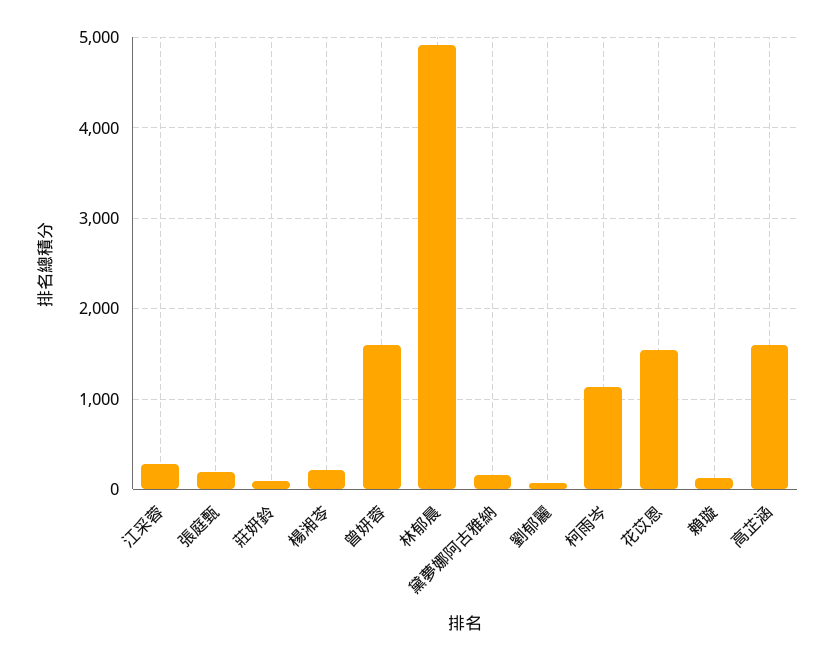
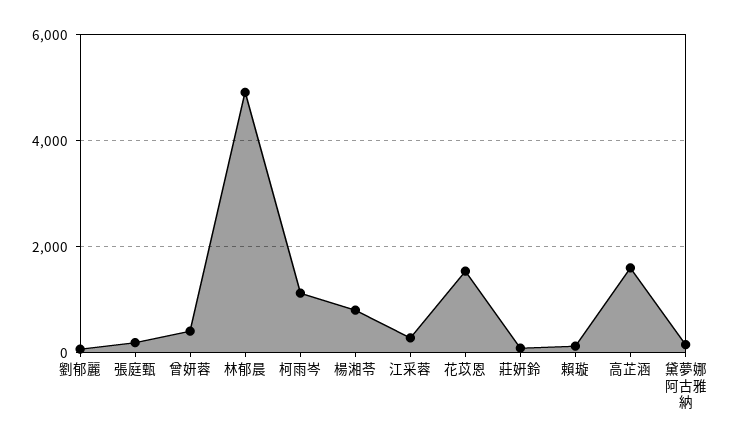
  {
    "江采蓉": 300,
    "張庭甄": 200,
    "莊姸鈴": 100,
-   "楊湘苓": 200,
+   "楊湘苓": 800,
-   "曾妍蓉": 1600,
+   "曾妍蓉": 400,
    "林郁晨": 4900,
    "黛夢娜阿古雅納": 200,
    "劉郁麗": 100,
    "柯雨岑": 1100,
    "花苡恩": 1500,
    "賴璇": 100,
    "高芷涵": 1600
  }

